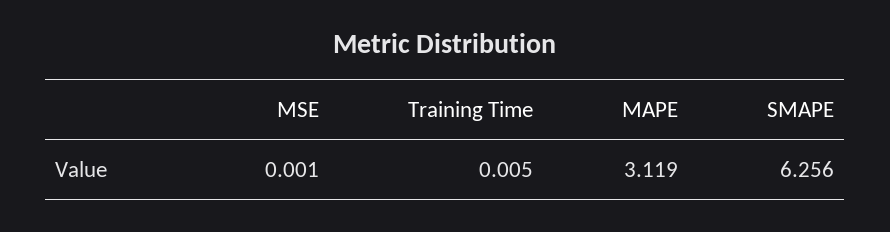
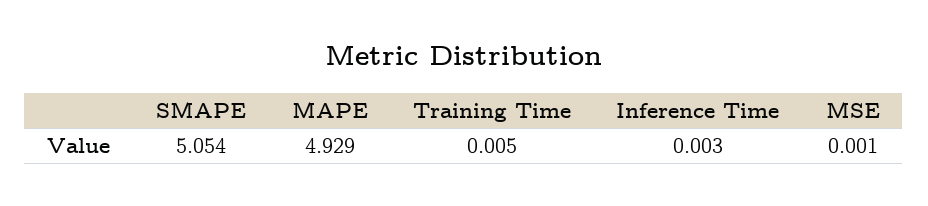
  {
    "MSE": 0.001,
    "Training Time": 0.005,
-   "MAPE": 3.119,
+   "MAPE": 4.929,
-   "SMAPE": 6.256
+   "SMAPE": 5.054,
+   "Inference Time": 0.003
  }

